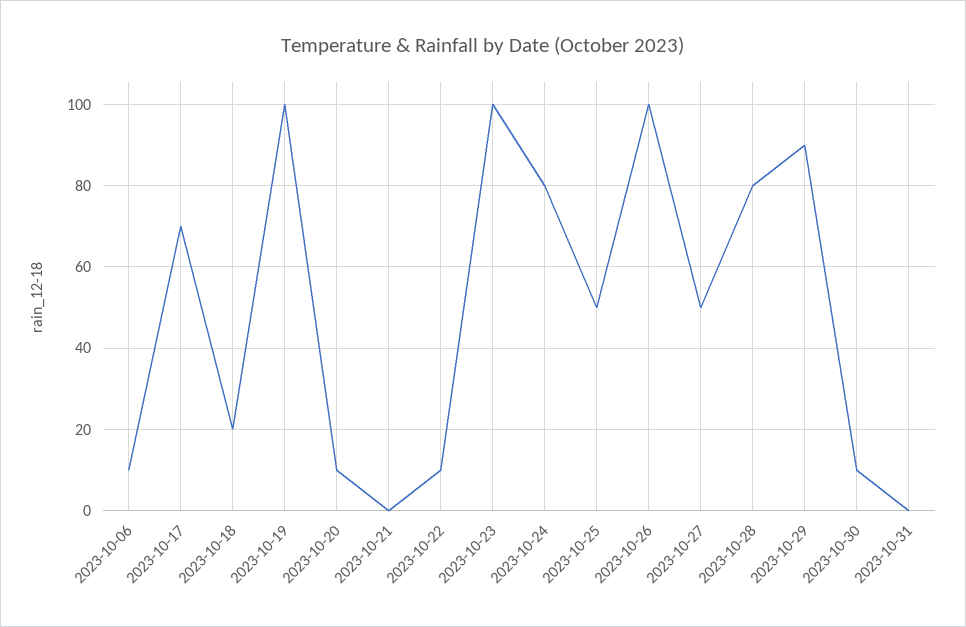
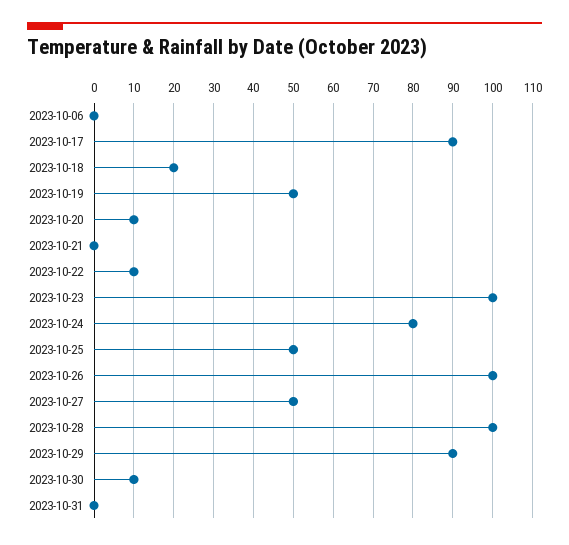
  {
-   "2023-10-06": 10,
+   "2023-10-06": 0,
-   "2023-10-17": 70,
+   "2023-10-17": 90,
    "2023-10-18": 20,
-   "2023-10-19": 100,
+   "2023-10-19": 50,
    "2023-10-20": 10,
    "2023-10-21": 0,
    "2023-10-22": 10,
    "2023-10-23": 100,
    "2023-10-24": 80,
    "2023-10-25": 50,
    "2023-10-26": 100,
    "2023-10-27": 50,
-   "2023-10-28": 80,
+   "2023-10-28": 100,
    "2023-10-29": 90,
    "2023-10-30": 10,
    "2023-10-31": 0
  }

